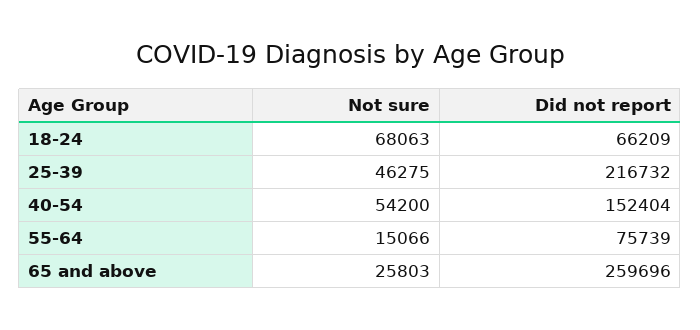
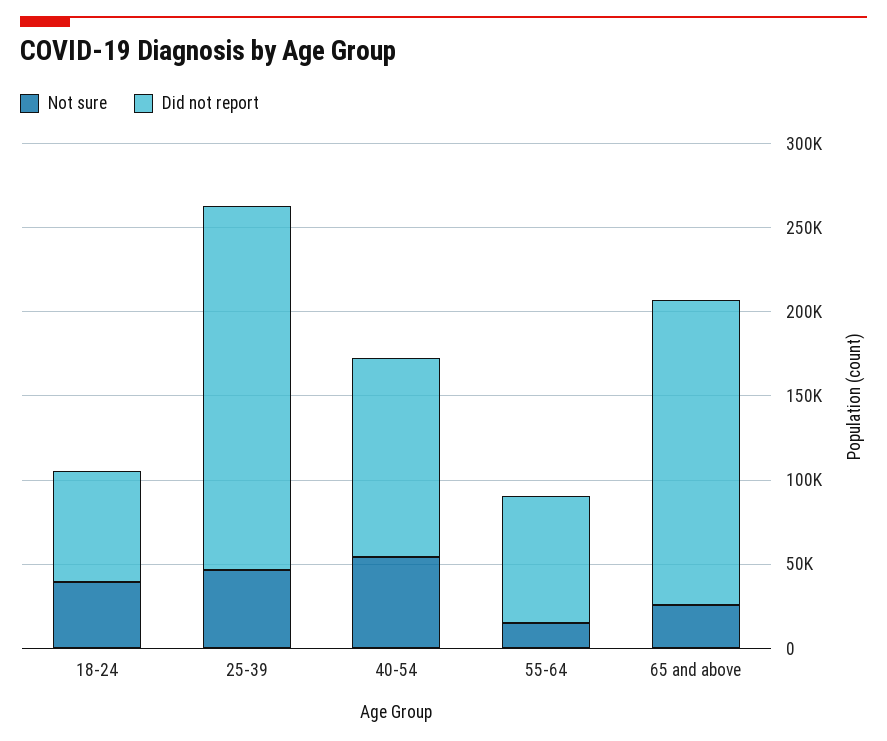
  {
    "Not sure": {
-     "18-24": 68063,
+     "18-24": 40000,
      "25-39": 46275,
      "40-54": 54200,
      "55-64": 15066,
      "65 and above": 25803
    },
    "Did not report": {
      "18-24": 66209,
      "25-39": 216732,
-     "40-54": 152404,
+     "40-54": 120000,
      "55-64": 75739,
-     "65 and above": 259696
+     "65 and above": 180000
    }
  }

